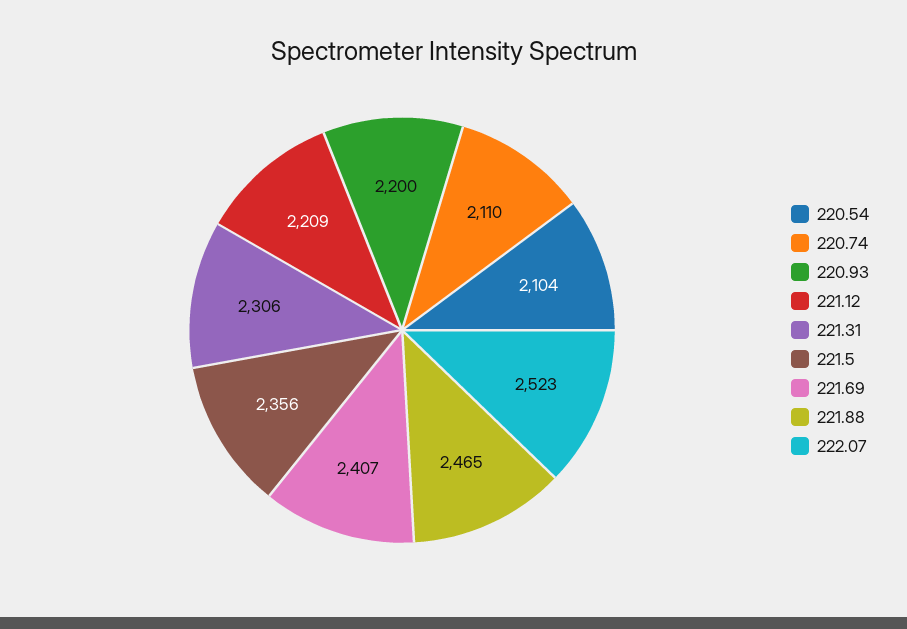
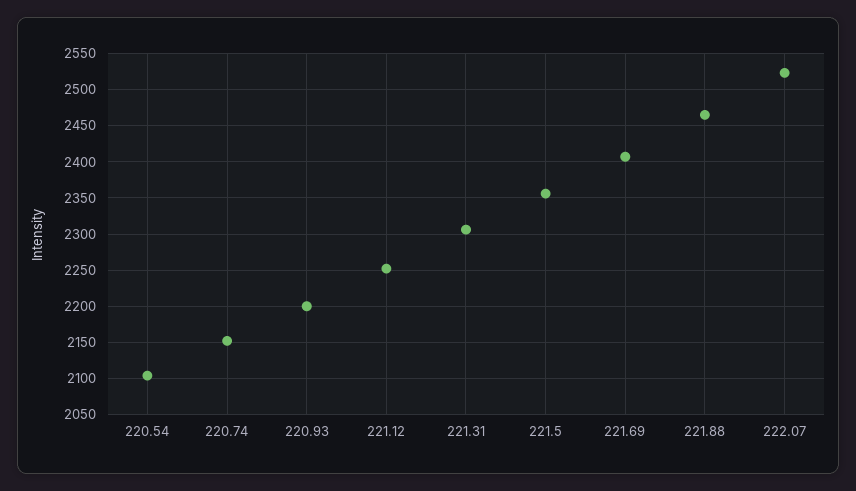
  {
    "220.54": 2104,
-   "220.74": 2110,
+   "220.74": 2150,
    "220.93": 2200,
-   "221.12": 2209,
+   "221.12": 2250,
    "221.31": 2306,
    "221.5": 2356,
    "221.69": 2407,
    "221.88": 2465,
    "222.07": 2523
  }

